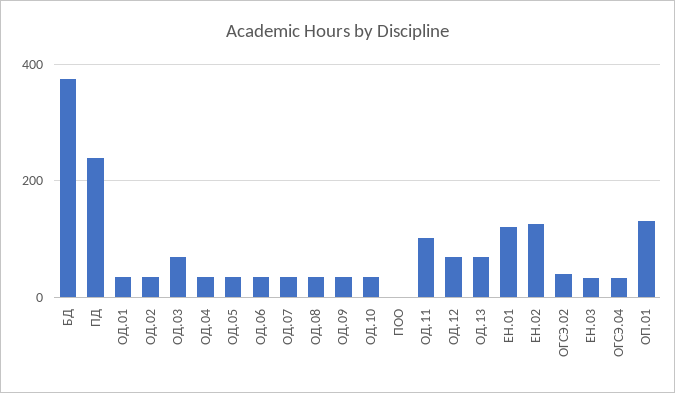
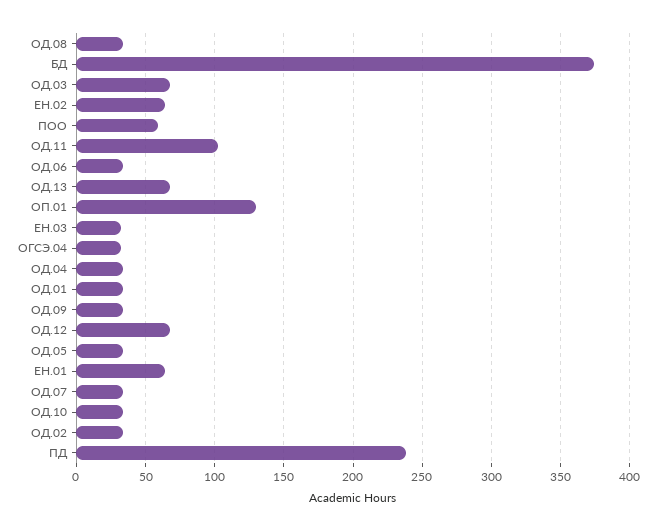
  {
    "БД": 375,
    "ПД": 240,
    "ОД.01": 35,
    "ОД.02": 35,
    "ОД.03": 70,
    "ОД.04": 35,
    "ОД.05": 35,
    "ОД.06": 35,
    "ОД.07": 35,
    "ОД.08": 35,
    "ОД.09": 35,
    "ОД.10": 35,
-   "ПОО": 0,
+   "ПОО": 60,
    "ОД.11": 100,
    "ОД.12": 70,
    "ОД.13": 70,
-   "ЕН.01": 120,
+   "ЕН.01": 65,
-   "ЕН.02": 120,
+   "ЕН.02": 65,
-   "ОГСЭ.02": 40,
    "ЕН.03": 30,
    "ОГСЭ.04": 30,
    "ОП.01": 130
  }

